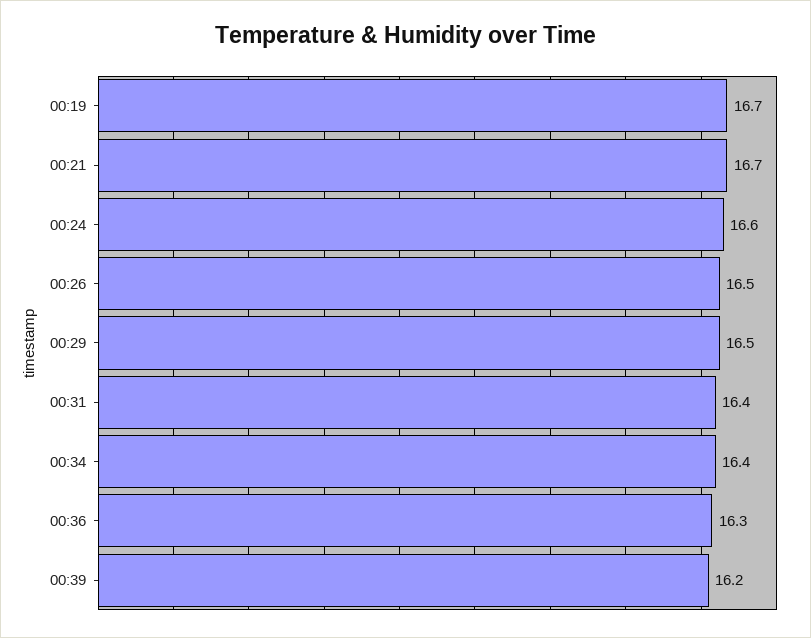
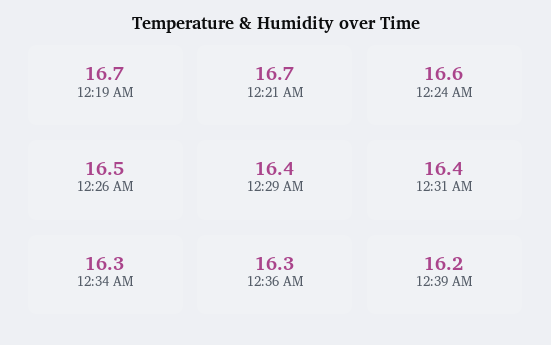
  {
    "00:19": 16.7,
    "00:21": 16.7,
    "00:24": 16.6,
    "00:26": 16.5,
-   "00:29": 16.5,
+   "00:29": 16.4,
    "00:31": 16.4,
-   "00:34": 16.4,
+   "00:34": 16.3,
    "00:36": 16.3,
    "00:39": 16.2
  }

